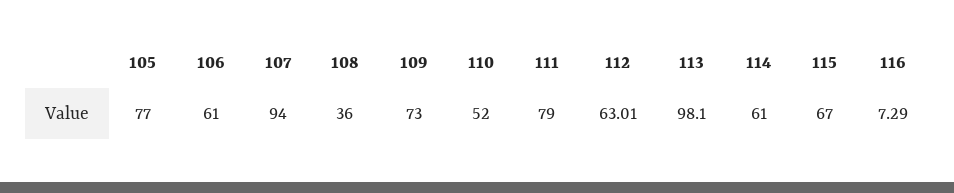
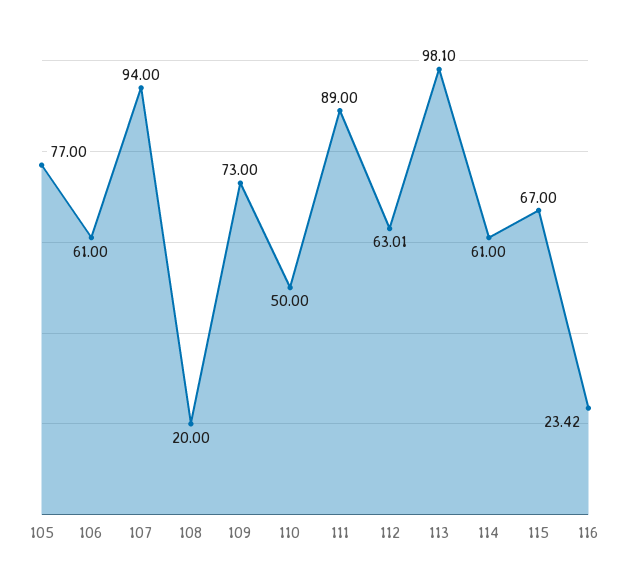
  {
    "105": 77,
    "106": 61,
    "107": 94,
-   "108": 36,
+   "108": 20,
    "109": 73,
-   "110": 52,
+   "110": 50,
-   "111": 79,
+   "111": 89,
    "112": 63.01,
    "113": 98.1,
    "114": 61,
    "115": 67,
-   "116": 7.29
+   "116": 23.42
  }

